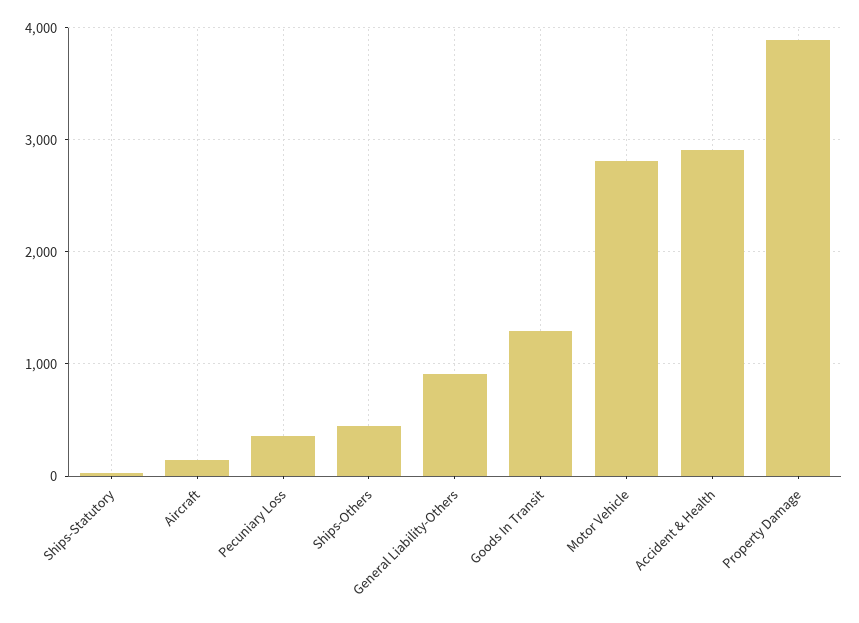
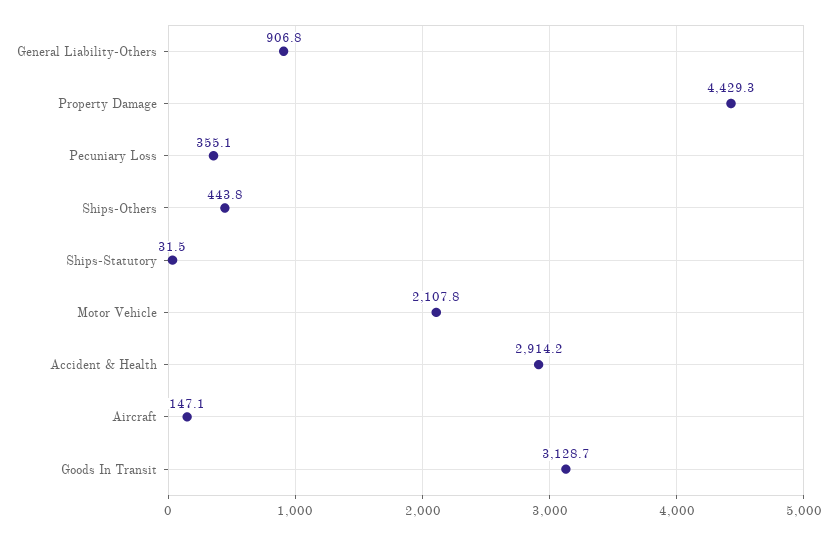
  {
    "Ships-Statutory": 31.5,
    "Aircraft": 147.1,
    "Pecuniary Loss": 355.1,
    "Ships-Others": 443.8,
    "General Liability-Others": 906.8,
-   "Goods In Transit": 1300,
+   "Goods In Transit": 3128.7,
-   "Motor Vehicle": 2800,
+   "Motor Vehicle": 2107.8,
    "Accident & Health": 2914.2,
-   "Property Damage": 3900
+   "Property Damage": 4429.3
  }

